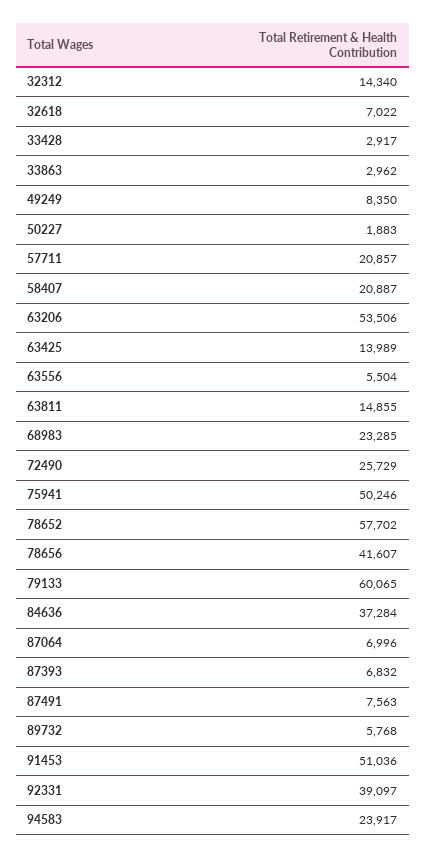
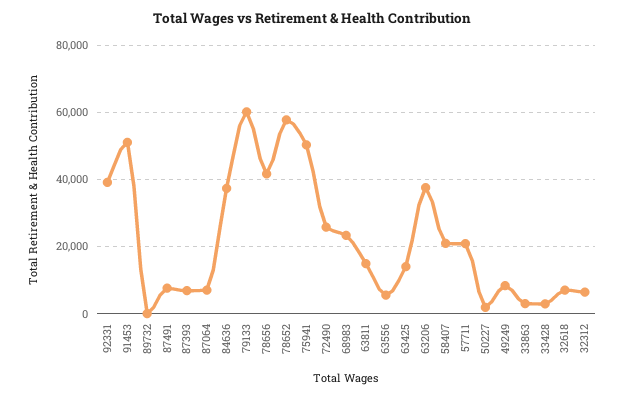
  {
-   "32312": 14340,
+   "32312": 6000,
    "32618": 7022,
    "33428": 2917,
    "33863": 2962,
    "49249": 8350,
    "50227": 1883,
    "57711": 20857,
    "58407": 20887,
-   "63206": 53506,
+   "63206": 38000,
    "63425": 13989,
    "63556": 5504,
    "63811": 14855,
    "68983": 23285,
    "72490": 25729,
    "75941": 50246,
    "78652": 57702,
    "78656": 41607,
    "79133": 60065,
    "84636": 37284,
    "87064": 6996,
    "87393": 6832,
    "87491": 7563,
-   "89732": 5768,
+   "89732": 0,
    "91453": 51036,
-   "92331": 39097,
+   "92331": 39097
-   "94583": 23917
  }

